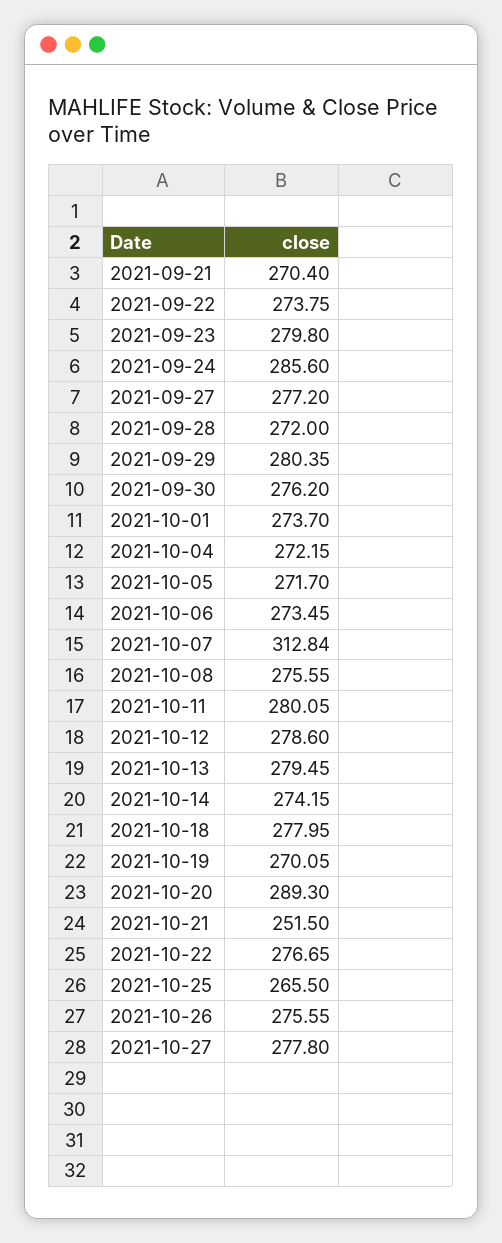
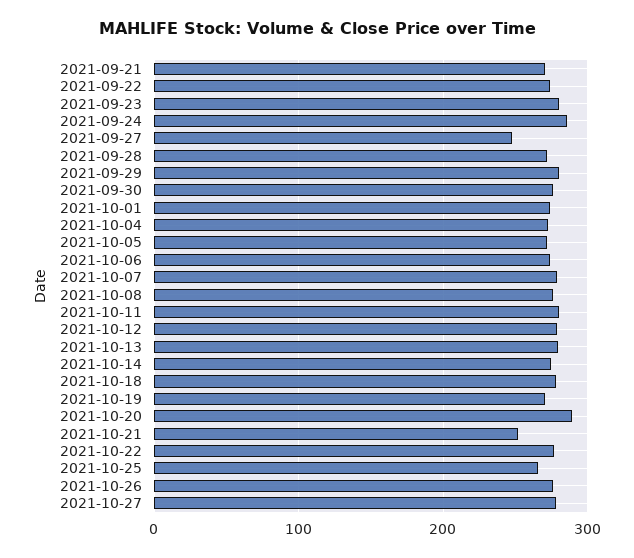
  {
    "2021-09-21": 270.4,
    "2021-09-22": 273.75,
    "2021-09-23": 279.8,
    "2021-09-24": 285.6,
-   "2021-09-27": 277.2,
+   "2021-09-27": 250,
    "2021-09-28": 272,
    "2021-09-29": 280.35,
    "2021-09-30": 276.2,
    "2021-10-01": 273.7,
    "2021-10-04": 272.15,
    "2021-10-05": 271.7,
    "2021-10-06": 273.45,
-   "2021-10-07": 312.84,
+   "2021-10-07": 280,
    "2021-10-08": 275.55,
    "2021-10-11": 280.05,
    "2021-10-12": 278.6,
    "2021-10-13": 279.45,
    "2021-10-14": 274.15,
    "2021-10-18": 277.95,
    "2021-10-19": 270.05,
    "2021-10-20": 289.3,
    "2021-10-21": 251.5,
    "2021-10-22": 276.65,
    "2021-10-25": 265.5,
    "2021-10-26": 275.55,
    "2021-10-27": 277.8
  }

